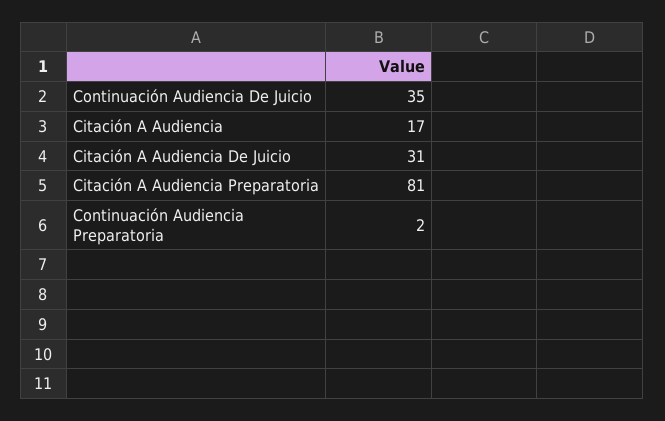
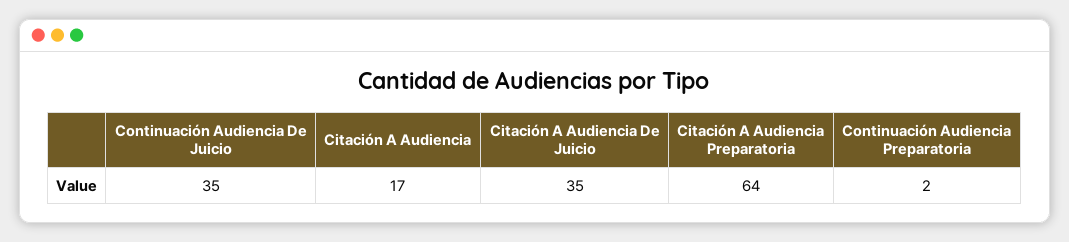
  {
    "Continuación Audiencia De Juicio": 35,
    "Citación A Audiencia": 17,
-   "Citación A Audiencia De Juicio": 31,
+   "Citación A Audiencia De Juicio": 35,
-   "Citación A Audiencia Preparatoria": 81,
+   "Citación A Audiencia Preparatoria": 64,
    "Continuación Audiencia Preparatoria": 2
  }

